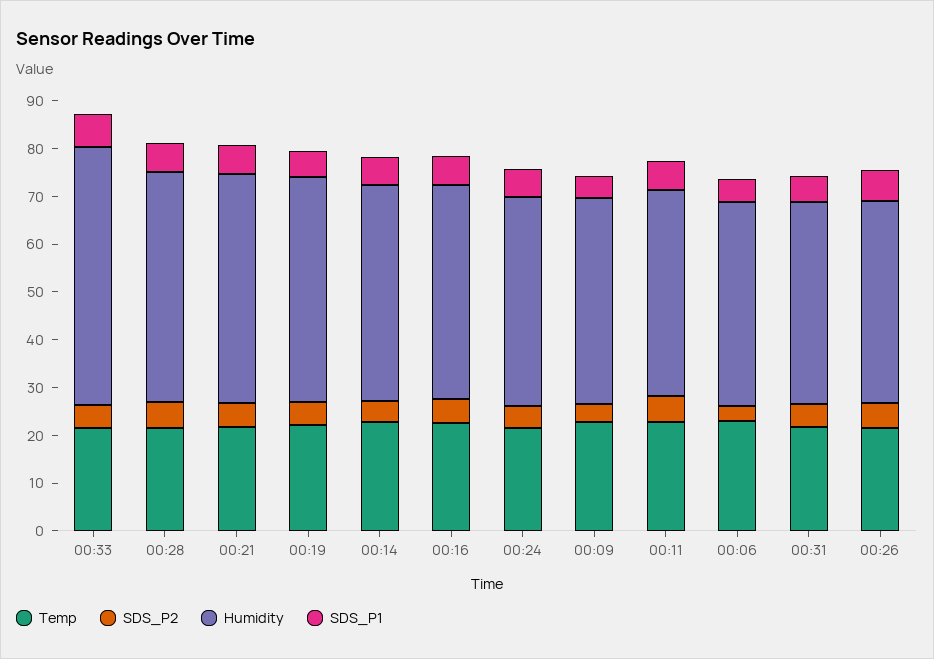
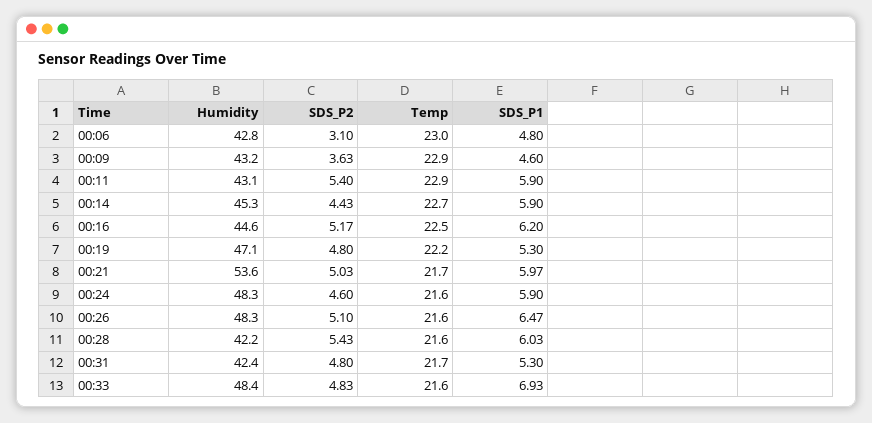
  {
    "Temp": {
      "00:33": 21.6,
      "00:28": 21.6,
      "00:21": 21.7,
      "00:19": 22.2,
      "00:14": 22.7,
      "00:16": 22.5,
      "00:24": 21.6,
      "00:09": 22.9,
      "00:11": 22.9,
      "00:06": 23,
      "00:31": 21.7,
      "00:26": 21.6
    },
    "SDS_P2": {
      "00:33": 4.83,
      "00:28": 5.43,
      "00:21": 5.03,
      "00:19": 4.8,
      "00:14": 4.43,
      "00:16": 5.17,
      "00:24": 4.6,
      "00:09": 3.63,
      "00:11": 5.4,
      "00:06": 3.1,
      "00:31": 4.8,
      "00:26": 5.1
    },
    "Humidity": {
-     "00:33": 54,
+     "00:33": 48.4,
-     "00:28": 48,
+     "00:28": 42.2,
-     "00:21": 48,
+     "00:21": 53.6,
      "00:19": 47.1,
      "00:14": 45.3,
      "00:16": 44.6,
-     "00:24": 44,
+     "00:24": 48.3,
      "00:09": 43.2,
      "00:11": 43.1,
      "00:06": 42.8,
      "00:31": 42.4,
-     "00:26": 42
+     "00:26": 48.3
    },
    "SDS_P1": {
      "00:33": 6.93,
      "00:28": 6.03,
      "00:21": 5.97,
      "00:19": 5.3,
      "00:14": 5.9,
      "00:16": 6.2,
      "00:24": 5.9,
      "00:09": 4.6,
      "00:11": 5.9,
      "00:06": 4.8,
      "00:31": 5.3,
      "00:26": 6.47
    }
  }

